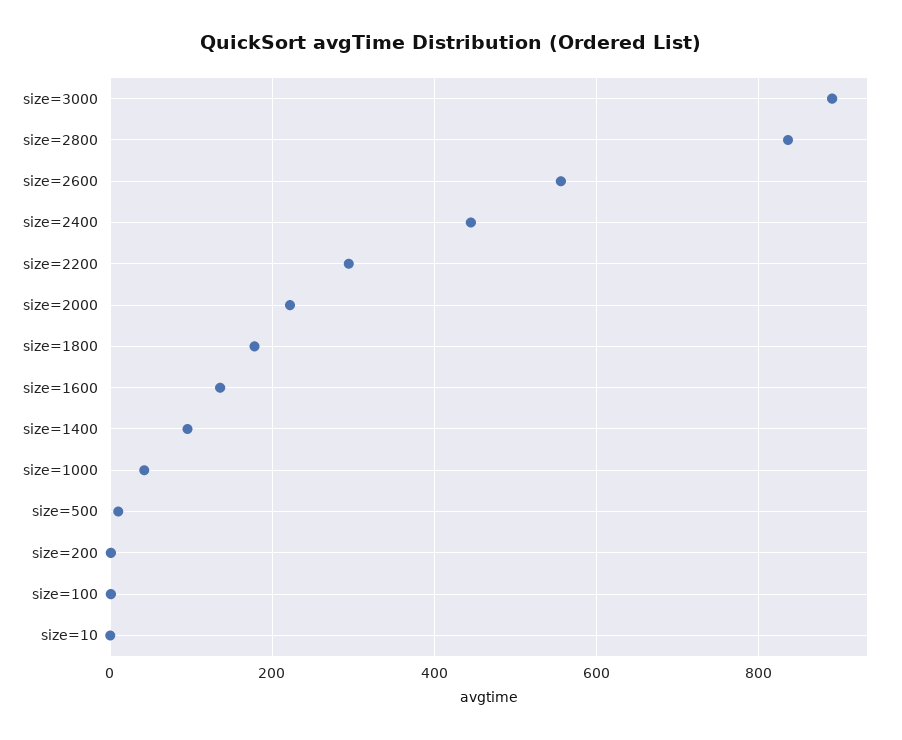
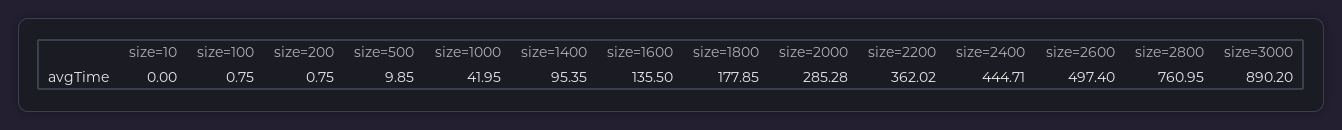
  {
    "size=3000": 890.2,
-   "size=2800": 840,
+   "size=2800": 760.95,
-   "size=2600": 560,
+   "size=2600": 497.4,
    "size=2400": 444.71,
-   "size=2200": 300,
+   "size=2200": 362.02,
-   "size=2000": 220,
+   "size=2000": 285.28,
    "size=1800": 177.85,
    "size=1600": 135.5,
    "size=1400": 95.35,
    "size=1000": 41.95,
    "size=500": 9.85,
    "size=200": 0.75,
    "size=100": 0.75,
    "size=10": 0
  }

